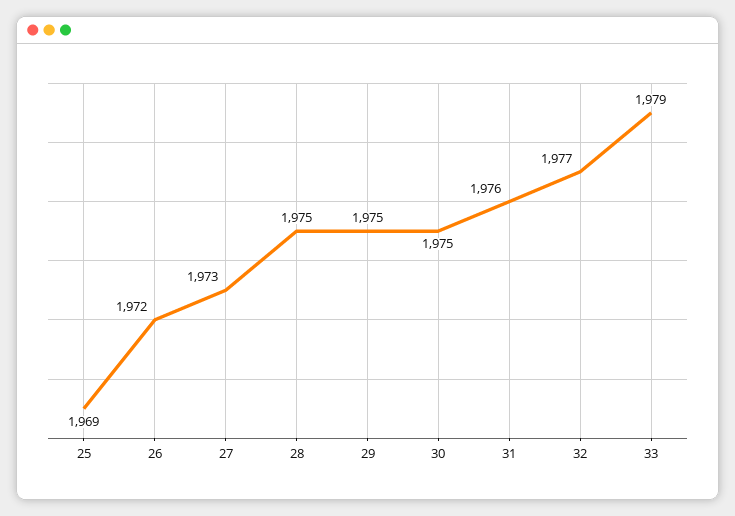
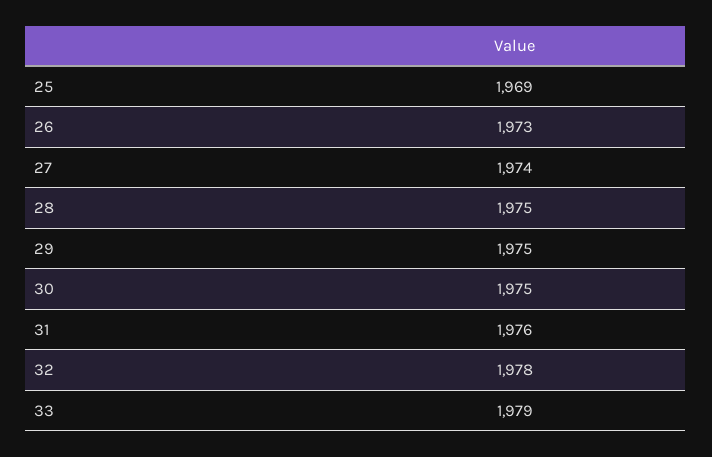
  {
    "25": 1969,
-   "26": 1972,
+   "26": 1973,
-   "27": 1973,
+   "27": 1974,
    "28": 1975,
    "29": 1975,
    "30": 1975,
    "31": 1976,
-   "32": 1977,
+   "32": 1978,
    "33": 1979
  }

